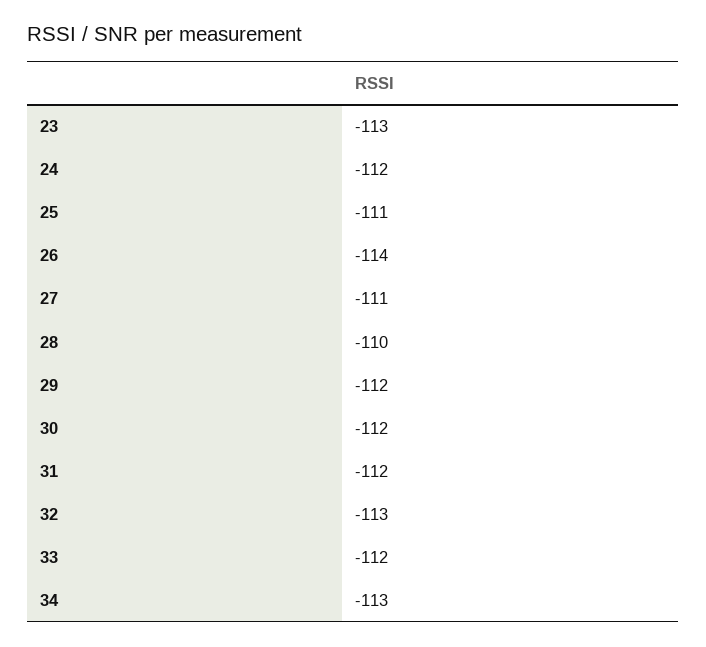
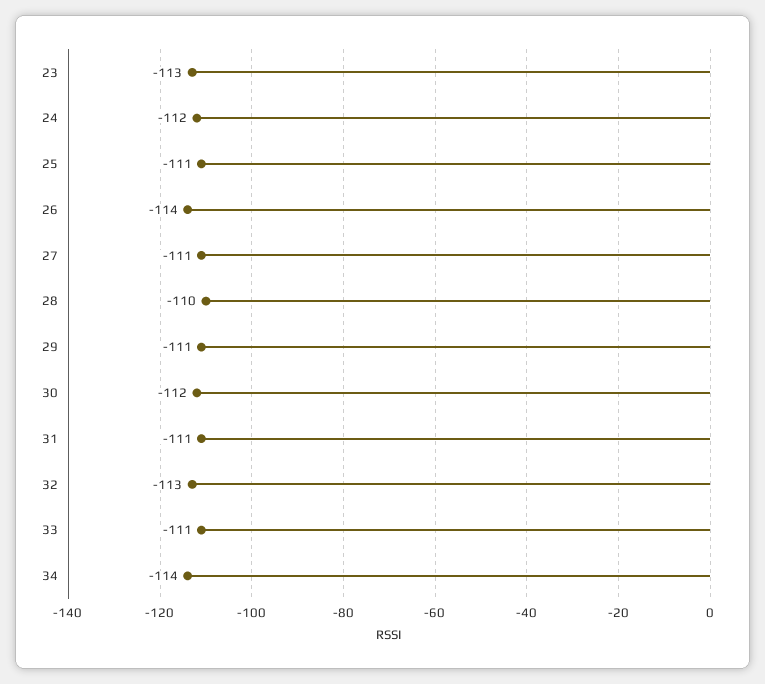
  {
    "23": -113,
    "24": -112,
    "25": -111,
    "26": -114,
    "27": -111,
    "28": -110,
-   "29": -112,
+   "29": -111,
    "30": -112,
-   "31": -112,
+   "31": -111,
    "32": -113,
-   "33": -112,
+   "33": -111,
-   "34": -113
+   "34": -114
  }

